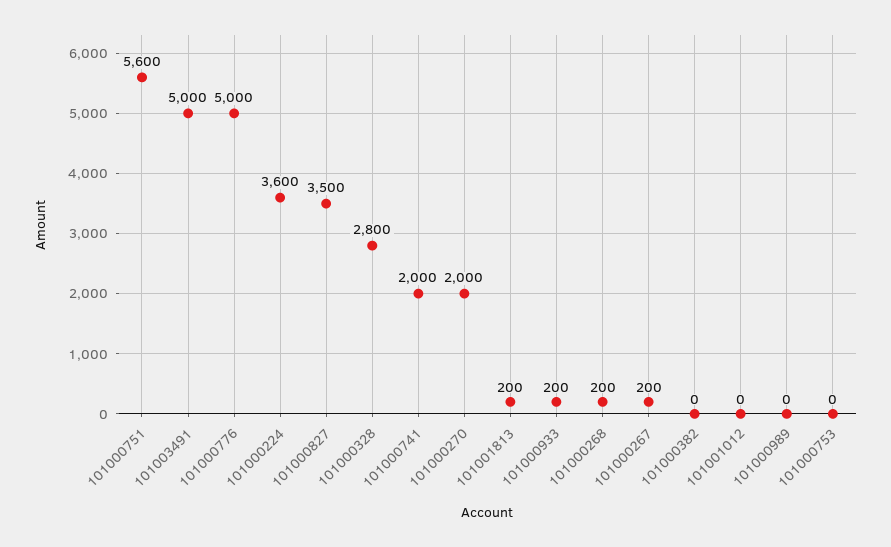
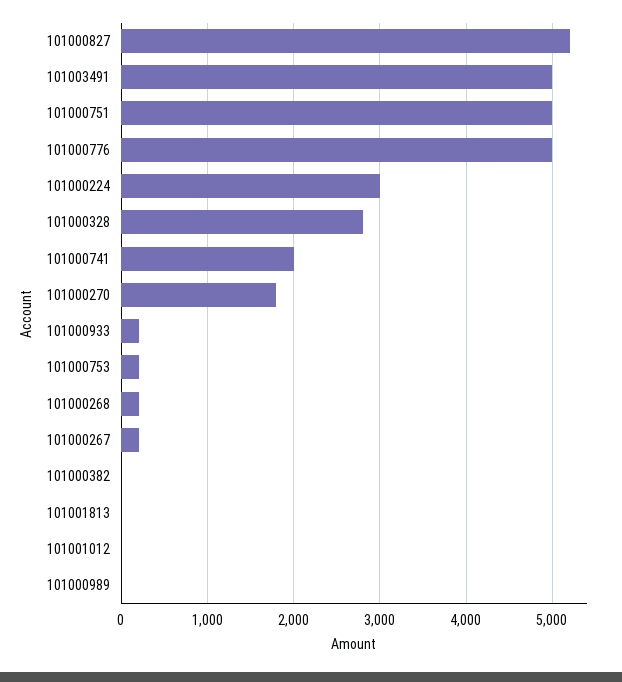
  {
-   "101000751": 5600,
+   "101000751": 5000,
    "101003491": 5000,
    "101000776": 5000,
-   "101000224": 3600,
+   "101000224": 3000,
-   "101000827": 3500,
+   "101000827": 5200,
    "101000328": 2800,
    "101000741": 2000,
-   "101000270": 2000,
+   "101000270": 1800,
-   "101001813": 200,
+   "101001813": 0,
    "101000933": 200,
    "101000268": 200,
    "101000267": 200,
    "101000382": 0,
    "101001012": 0,
    "101000989": 0,
-   "101000753": 0
+   "101000753": 200
  }

